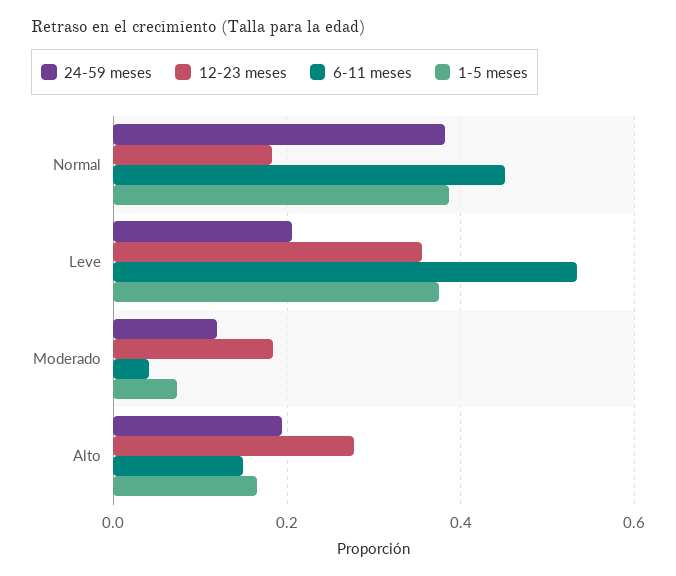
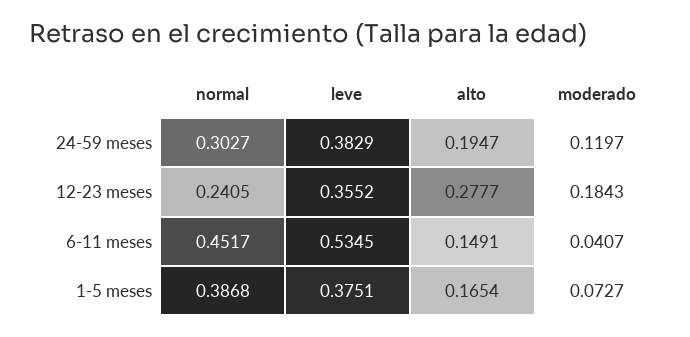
  {
    "24-59 meses": {
-     "Normal": 0.38,
+     "Normal": 0.3027,
-     "Leve": 0.2,
+     "Leve": 0.3829,
      "Moderado": 0.1197,
      "Alto": 0.1947
    },
    "12-23 meses": {
-     "Normal": 0.18,
+     "Normal": 0.2405,
      "Leve": 0.3552,
      "Moderado": 0.1843,
      "Alto": 0.2777
    },
    "6-11 meses": {
      "Normal": 0.4517,
      "Leve": 0.5345,
      "Moderado": 0.0407,
      "Alto": 0.1491
    },
    "1-5 meses": {
      "Normal": 0.3868,
      "Leve": 0.3751,
      "Moderado": 0.0727,
      "Alto": 0.1654
    }
  }

